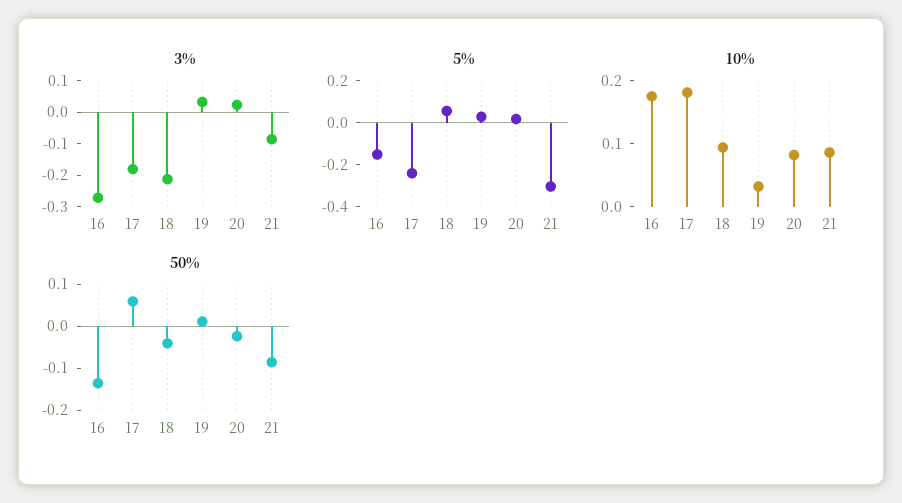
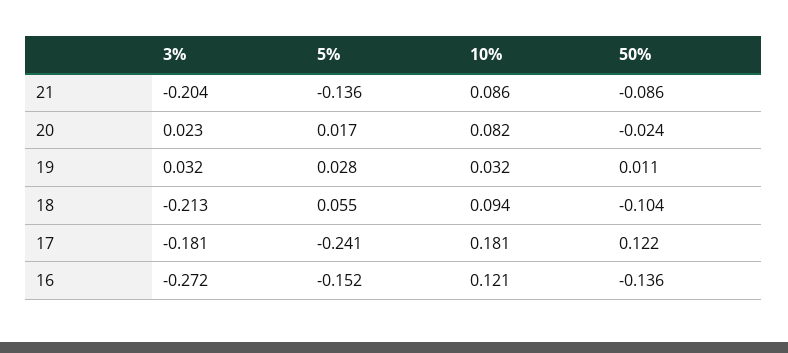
  {
    "3%": {
      "16": -0.272,
      "17": -0.181,
      "18": -0.213,
      "19": 0.032,
      "20": 0.023,
-     "21": -0.1
+     "21": -0.204
    },
    "5%": {
      "16": -0.152,
      "17": -0.241,
      "18": 0.055,
      "19": 0.028,
      "20": 0.017,
-     "21": -0.3
+     "21": -0.136
    },
    "10%": {
-     "16": 0.18,
+     "16": 0.121,
      "17": 0.181,
      "18": 0.094,
      "19": 0.032,
      "20": 0.082,
      "21": 0.086
    },
    "50%": {
      "16": -0.136,
-     "17": 0.06,
+     "17": 0.122,
-     "18": -0.04,
+     "18": -0.104,
      "19": 0.011,
      "20": -0.024,
      "21": -0.086
    }
  }

